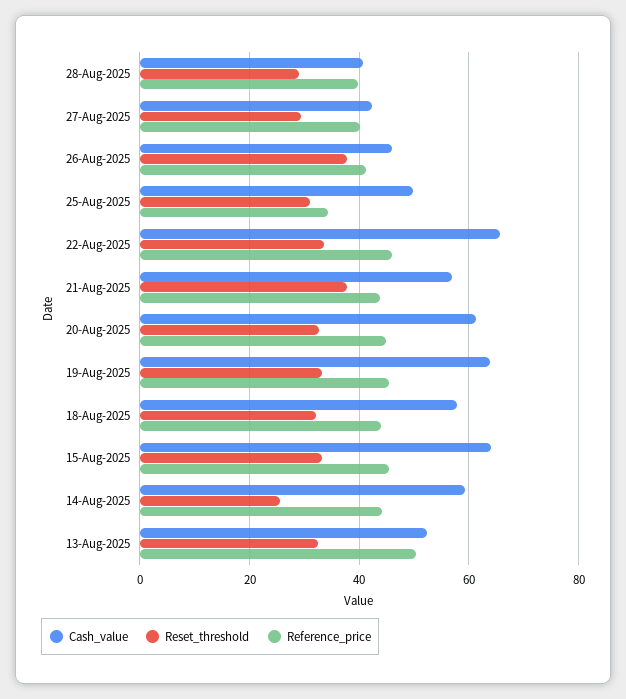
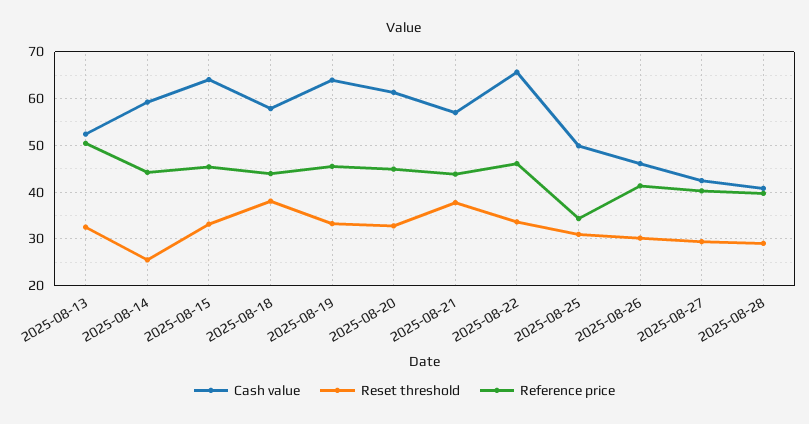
  {
    "Cash_value": {
      "28-Aug-2025": 40,
      "27-Aug-2025": 42,
      "26-Aug-2025": 46,
      "25-Aug-2025": 50,
      "22-Aug-2025": 66,
      "21-Aug-2025": 56,
      "20-Aug-2025": 62,
      "19-Aug-2025": 64,
      "18-Aug-2025": 58,
      "15-Aug-2025": 64,
      "14-Aug-2025": 60,
      "13-Aug-2025": 52
    },
    "Reset_threshold": {
      "28-Aug-2025": 28,
      "27-Aug-2025": 30,
-     "26-Aug-2025": 38,
+     "26-Aug-2025": 30,
      "25-Aug-2025": 30,
      "22-Aug-2025": 34,
      "21-Aug-2025": 38,
      "20-Aug-2025": 32,
      "19-Aug-2025": 34,
-     "18-Aug-2025": 32,
+     "18-Aug-2025": 38,
      "15-Aug-2025": 34,
      "14-Aug-2025": 26,
      "13-Aug-2025": 32
    },
    "Reference_price": {
      "28-Aug-2025": 40,
      "27-Aug-2025": 40,
      "26-Aug-2025": 42,
      "25-Aug-2025": 34,
      "22-Aug-2025": 46,
      "21-Aug-2025": 44,
      "20-Aug-2025": 44,
      "19-Aug-2025": 46,
      "18-Aug-2025": 44,
      "15-Aug-2025": 46,
      "14-Aug-2025": 44,
      "13-Aug-2025": 50
    }
  }

